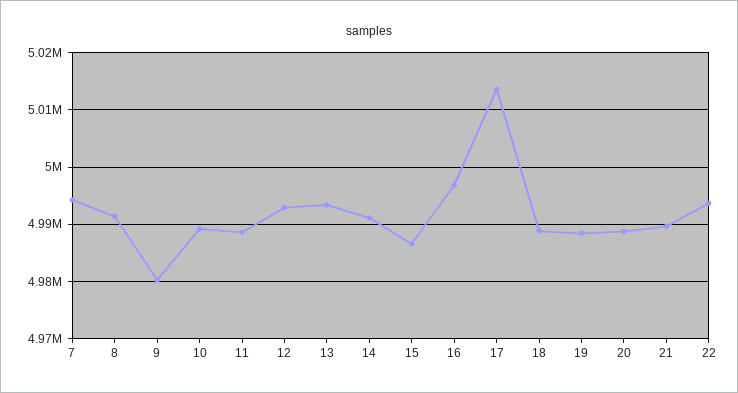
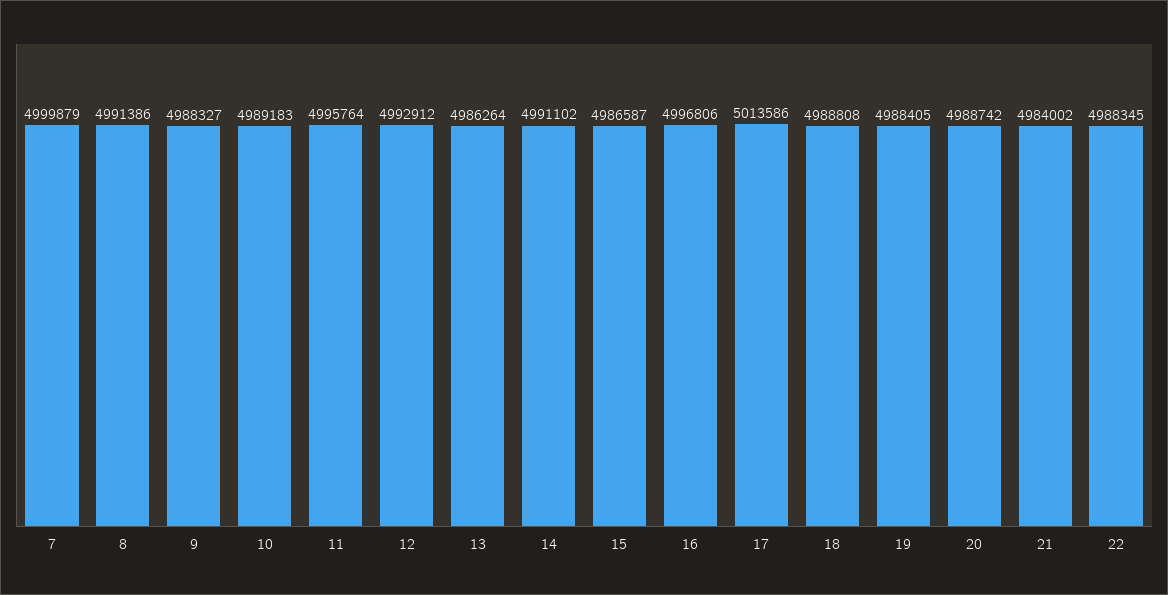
  {
-   "7": 4994000,
+   "7": 4999879,
    "8": 4991386,
-   "9": 4980000,
+   "9": 4988327,
    "10": 4989183,
-   "11": 4988000,
+   "11": 4995764,
    "12": 4992912,
-   "13": 4994000,
+   "13": 4986264,
    "14": 4991102,
    "15": 4986587,
    "16": 4996806,
    "17": 5013586,
    "18": 4988808,
    "19": 4988405,
    "20": 4988742,
-   "21": 4990000,
+   "21": 4984002,
-   "22": 4994000
+   "22": 4988345
  }

